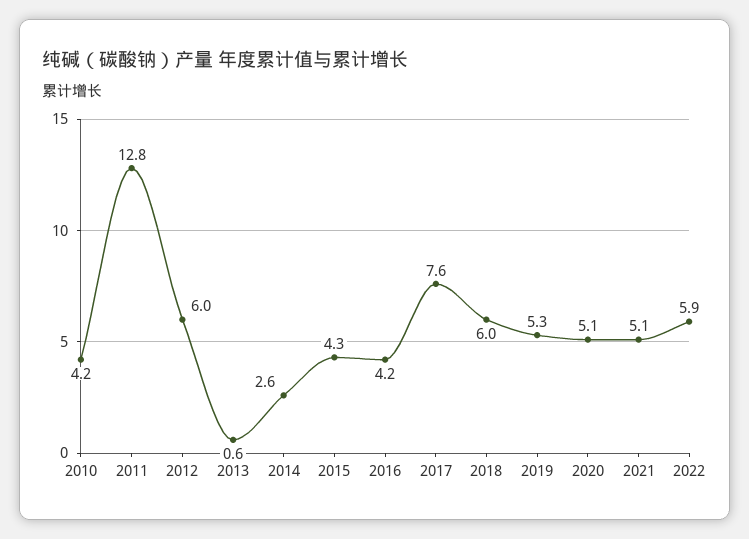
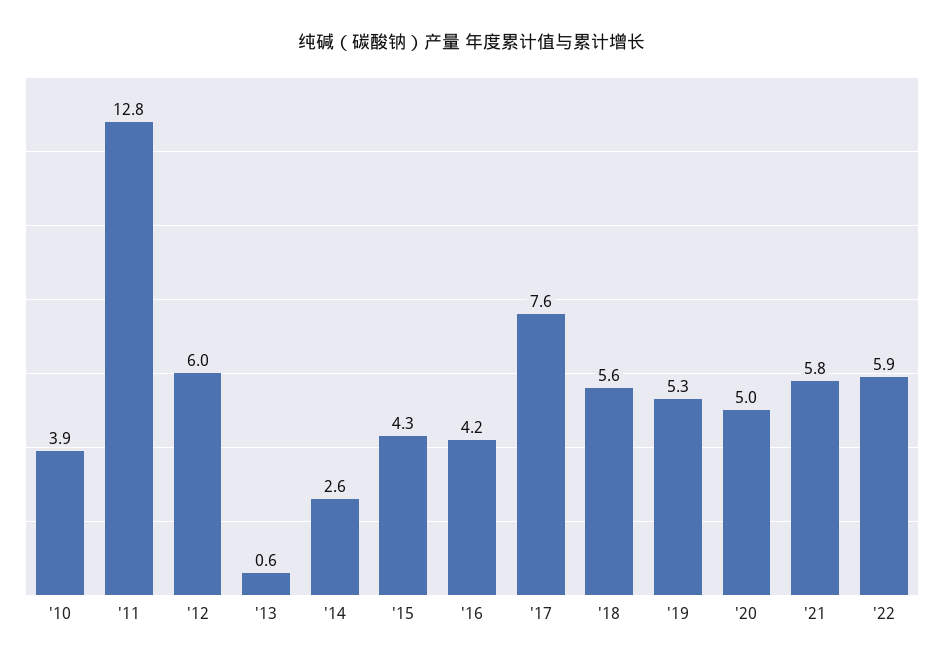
  {
-   "2010": 4.2,
+   "2010": 3.9,
    "2011": 12.8,
    "2012": 6,
    "2013": 0.6,
    "2014": 2.6,
    "2015": 4.3,
    "2016": 4.2,
    "2017": 7.6,
-   "2018": 6,
+   "2018": 5.6,
    "2019": 5.3,
-   "2020": 5.1,
+   "2020": 5,
-   "2021": 5.1,
+   "2021": 5.8,
    "2022": 5.9
  }

